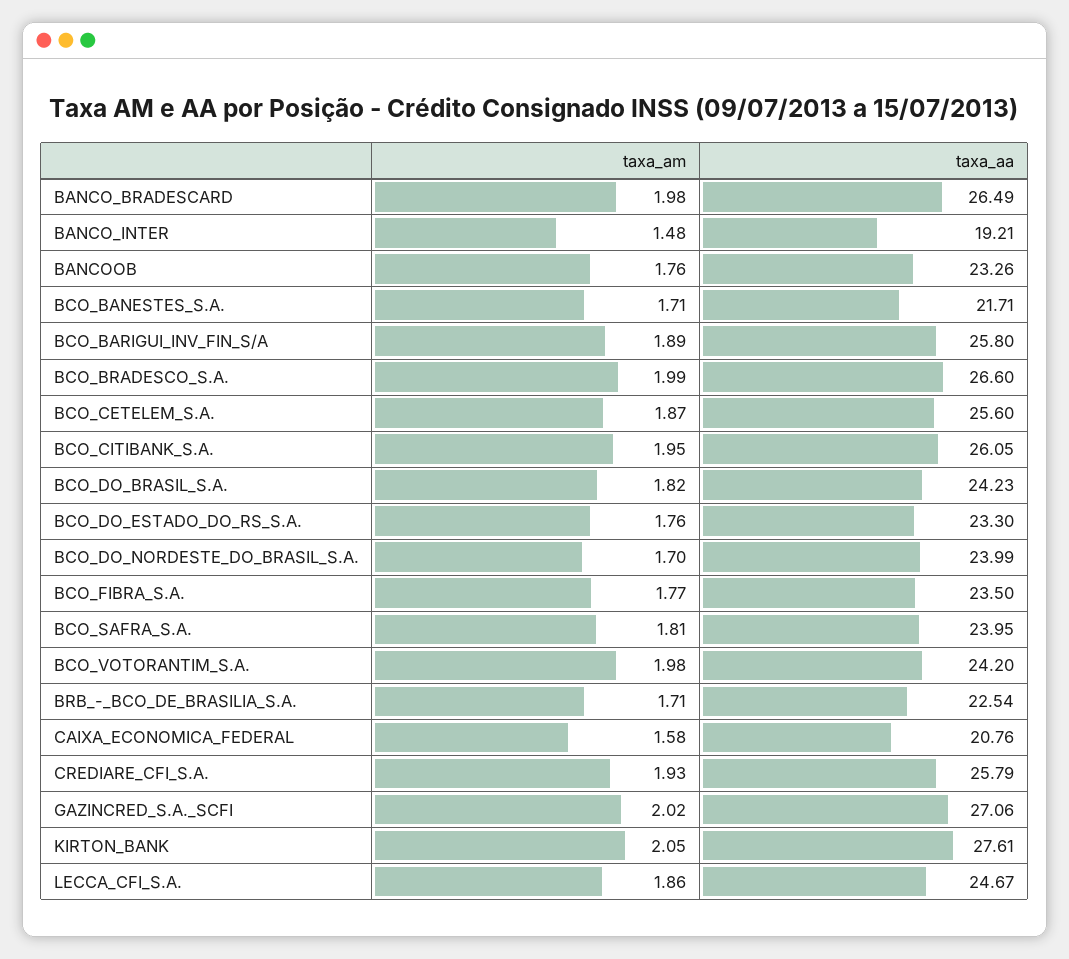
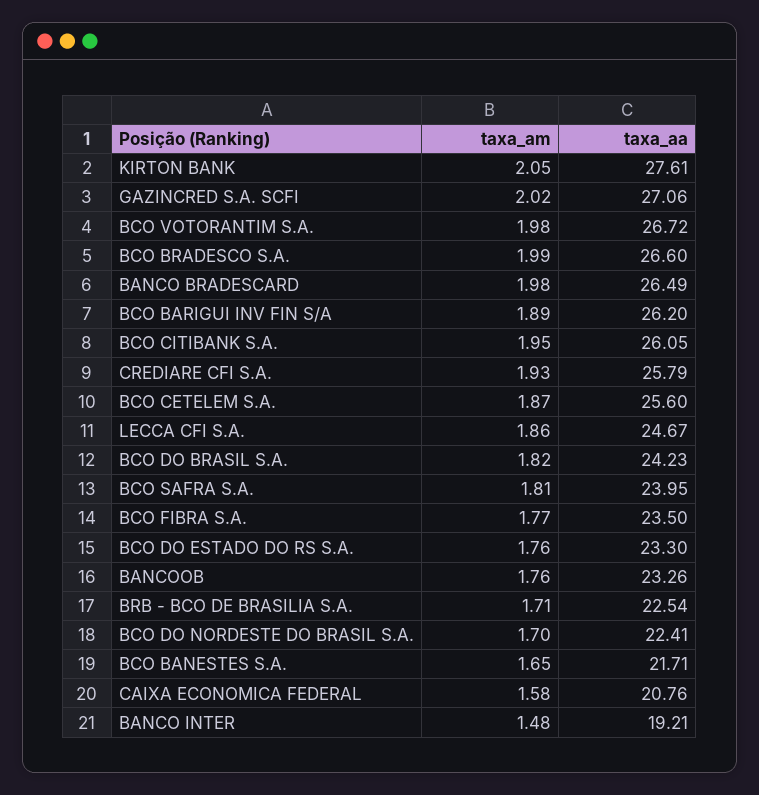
  {
    "taxa_am": {
      "BANCO_BRADESCARD": 1.98,
      "BANCO_INTER": 1.48,
      "BANCOOB": 1.76,
-     "BCO_BANESTES_S.A.": 1.71,
+     "BCO_BANESTES_S.A.": 1.65,
      "BCO_BARIGUI_INV_FIN_S/A": 1.89,
      "BCO_BRADESCO_S.A.": 1.99,
      "BCO_CETELEM_S.A.": 1.87,
      "BCO_CITIBANK_S.A.": 1.95,
      "BCO_DO_BRASIL_S.A.": 1.82,
      "BCO_DO_ESTADO_DO_RS_S.A.": 1.76,
      "BCO_DO_NORDESTE_DO_BRASIL_S.A.": 1.7,
      "BCO_FIBRA_S.A.": 1.77,
      "BCO_SAFRA_S.A.": 1.81,
      "BCO_VOTORANTIM_S.A.": 1.98,
      "BRB_-_BCO_DE_BRASILIA_S.A.": 1.71,
      "CAIXA_ECONOMICA_FEDERAL": 1.58,
      "CREDIARE_CFI_S.A.": 1.93,
      "GAZINCRED_S.A._SCFI": 2.02,
      "KIRTON_BANK": 2.05,
      "LECCA_CFI_S.A.": 1.86
    },
    "taxa_aa": {
      "BANCO_BRADESCARD": 26.49,
      "BANCO_INTER": 19.21,
      "BANCOOB": 23.26,
      "BCO_BANESTES_S.A.": 21.71,
-     "BCO_BARIGUI_INV_FIN_S/A": 25.8,
+     "BCO_BARIGUI_INV_FIN_S/A": 26.2,
      "BCO_BRADESCO_S.A.": 26.6,
      "BCO_CETELEM_S.A.": 25.6,
      "BCO_CITIBANK_S.A.": 26.05,
      "BCO_DO_BRASIL_S.A.": 24.23,
      "BCO_DO_ESTADO_DO_RS_S.A.": 23.3,
-     "BCO_DO_NORDESTE_DO_BRASIL_S.A.": 23.99,
+     "BCO_DO_NORDESTE_DO_BRASIL_S.A.": 22.41,
      "BCO_FIBRA_S.A.": 23.5,
      "BCO_SAFRA_S.A.": 23.95,
-     "BCO_VOTORANTIM_S.A.": 24.2,
+     "BCO_VOTORANTIM_S.A.": 26.72,
      "BRB_-_BCO_DE_BRASILIA_S.A.": 22.54,
      "CAIXA_ECONOMICA_FEDERAL": 20.76,
      "CREDIARE_CFI_S.A.": 25.79,
      "GAZINCRED_S.A._SCFI": 27.06,
      "KIRTON_BANK": 27.61,
      "LECCA_CFI_S.A.": 24.67
    }
  }

